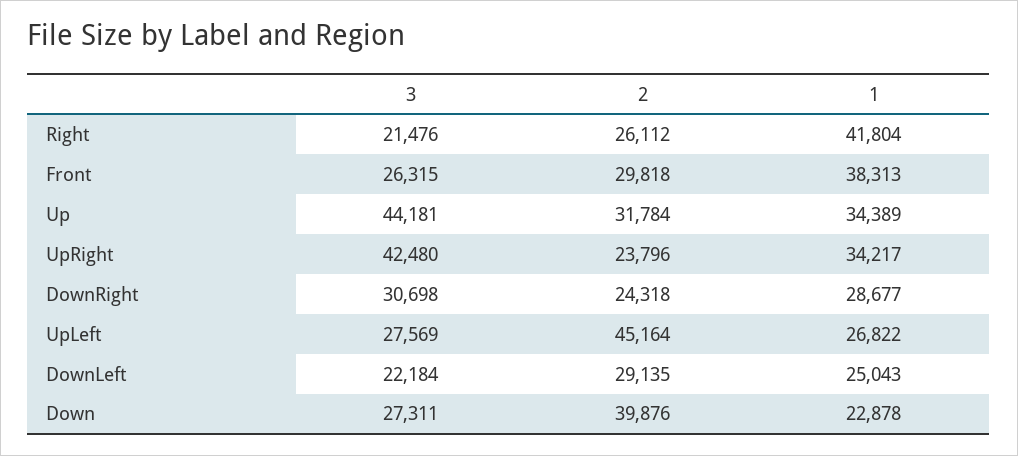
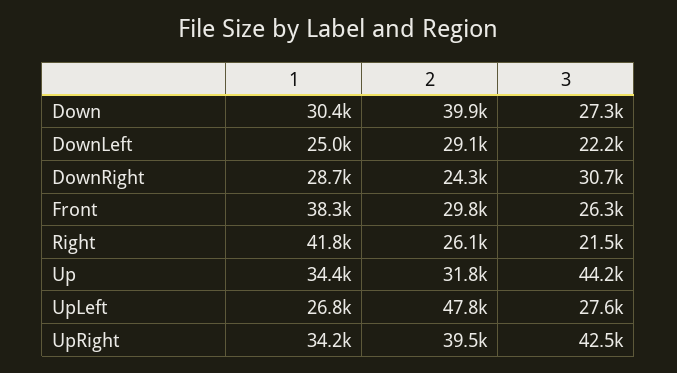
  {
    "3": {
      "Right": 21476,
      "Front": 26315,
      "Up": 44181,
      "UpRight": 42480,
      "DownRight": 30698,
      "UpLeft": 27569,
      "DownLeft": 22184,
      "Down": 27311
    },
    "2": {
      "Right": 26112,
      "Front": 29818,
      "Up": 31784,
-     "UpRight": 23796,
+     "UpRight": 39500,
      "DownRight": 24318,
-     "UpLeft": 45164,
+     "UpLeft": 47800,
      "DownLeft": 29135,
      "Down": 39876
    },
    "1": {
      "Right": 41804,
      "Front": 38313,
      "Up": 34389,
      "UpRight": 34217,
      "DownRight": 28677,
      "UpLeft": 26822,
      "DownLeft": 25043,
-     "Down": 22878
+     "Down": 30400
    }
  }

